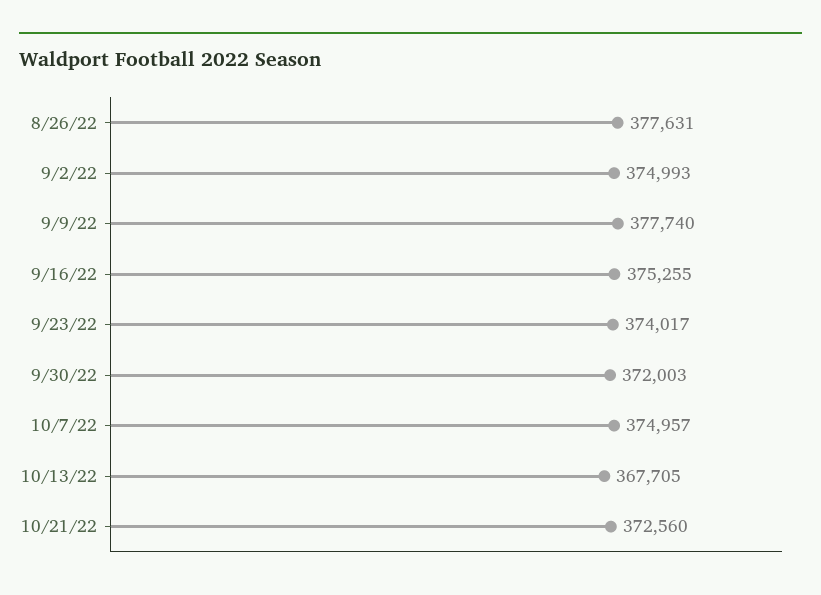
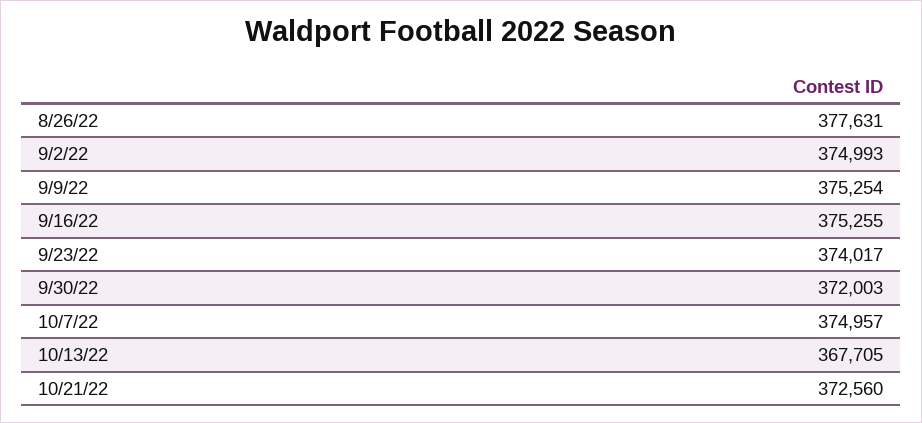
  {
    "8/26/22": 377631,
    "9/2/22": 374993,
-   "9/9/22": 377740,
+   "9/9/22": 375254,
    "9/16/22": 375255,
    "9/23/22": 374017,
    "9/30/22": 372003,
    "10/7/22": 374957,
    "10/13/22": 367705,
    "10/21/22": 372560
  }

